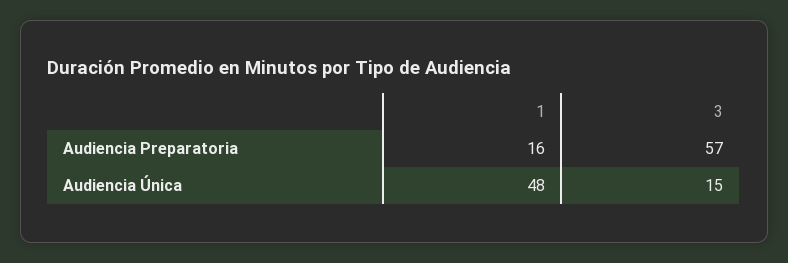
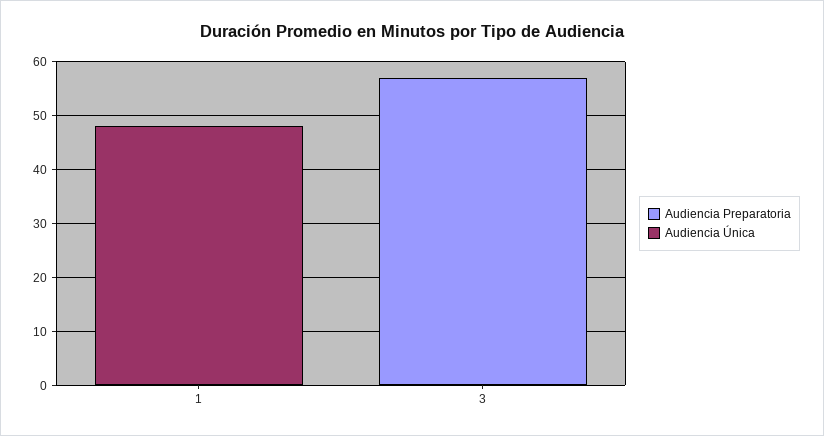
  {
    "Audiencia Preparatoria": {
-     "1": 16,
+     "1": 0,
      "3": 57
    },
    "Audiencia Única": {
      "1": 48,
-     "3": 15
+     "3": 0
    }
  }

